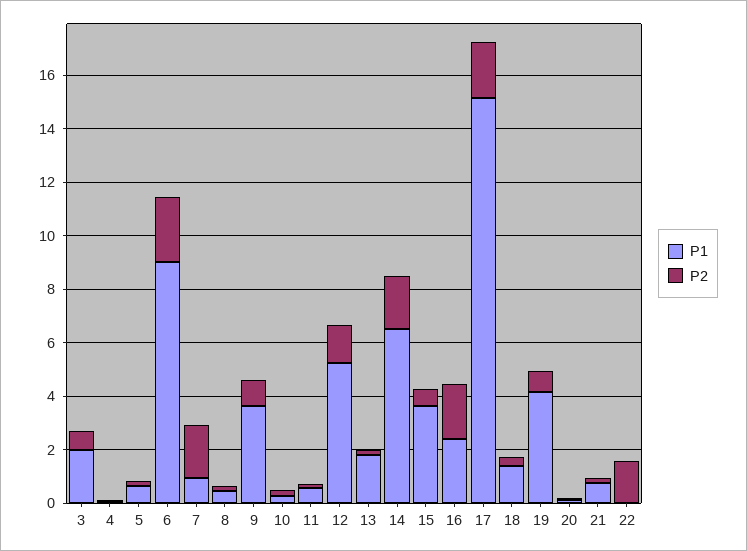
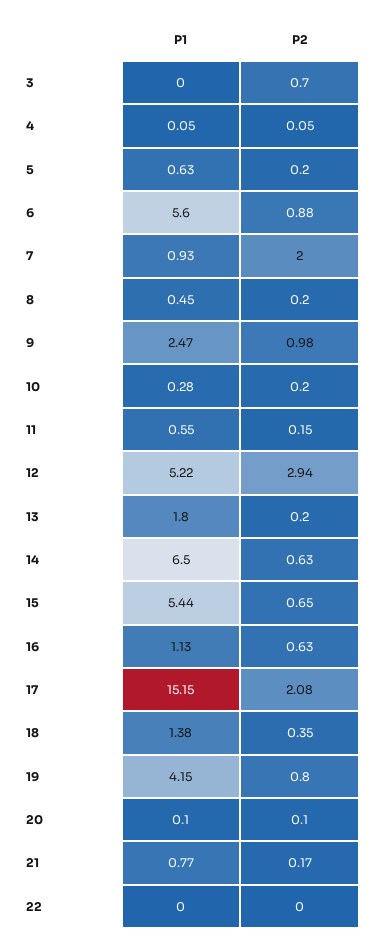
  {
    "P1": {
-     "3": 2,
+     "3": 0,
      "4": 0.05,
      "5": 0.63,
-     "6": 9,
+     "6": 5.6,
      "7": 0.93,
      "8": 0.45,
-     "9": 3.5,
+     "9": 2.47,
      "10": 0.28,
      "11": 0.55,
      "12": 5.22,
      "13": 1.8,
      "14": 6.5,
-     "15": 3.5,
+     "15": 5.44,
-     "16": 2.5,
+     "16": 1.13,
      "17": 15.15,
      "18": 1.38,
      "19": 4.15,
      "20": 0.1,
      "21": 0.77,
      "22": 0
    },
    "P2": {
      "3": 0.7,
      "4": 0.05,
      "5": 0.2,
-     "6": 2.5,
+     "6": 0.88,
      "7": 2,
      "8": 0.2,
      "9": 0.98,
      "10": 0.2,
      "11": 0.15,
-     "12": 1.5,
+     "12": 2.94,
      "13": 0.2,
-     "14": 2,
+     "14": 0.63,
      "15": 0.65,
-     "16": 2,
+     "16": 0.63,
      "17": 2.08,
      "18": 0.35,
      "19": 0.8,
      "20": 0.1,
      "21": 0.17,
-     "22": 1.5
+     "22": 0
    }
  }

